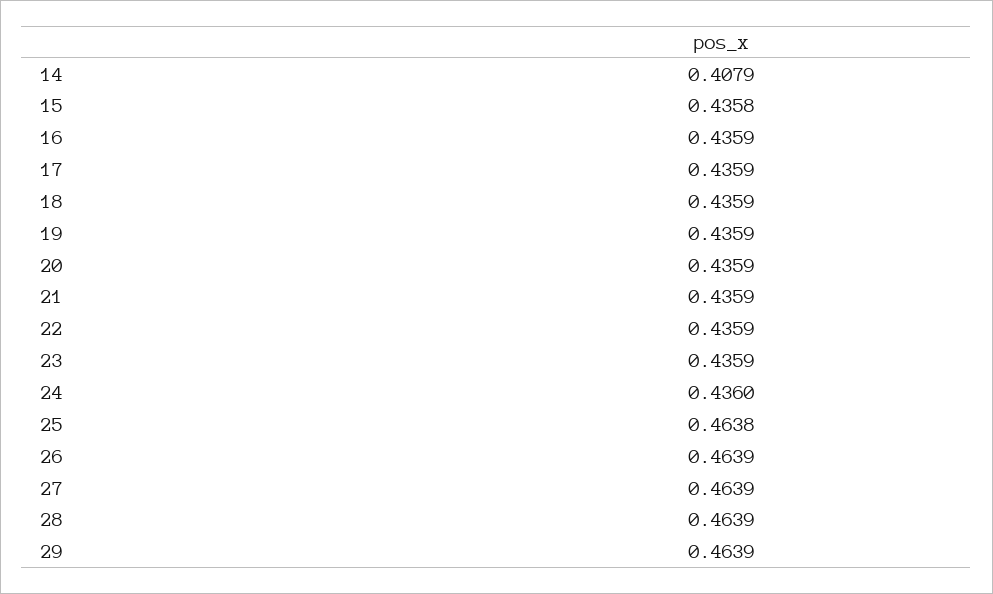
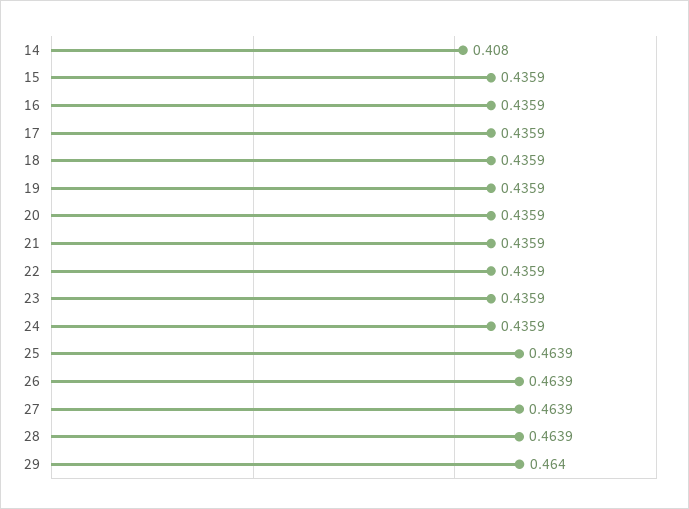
  {
-   "14": 0.4079,
+   "14": 0.408,
-   "15": 0.4358,
+   "15": 0.4359,
    "16": 0.4359,
    "17": 0.4359,
    "18": 0.4359,
    "19": 0.4359,
    "20": 0.4359,
    "21": 0.4359,
    "22": 0.4359,
    "23": 0.4359,
-   "24": 0.436,
+   "24": 0.4359,
-   "25": 0.4638,
+   "25": 0.4639,
    "26": 0.4639,
    "27": 0.4639,
    "28": 0.4639,
-   "29": 0.4639
+   "29": 0.464
  }

